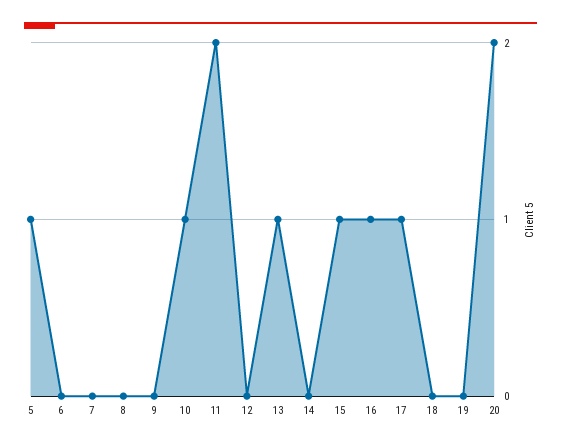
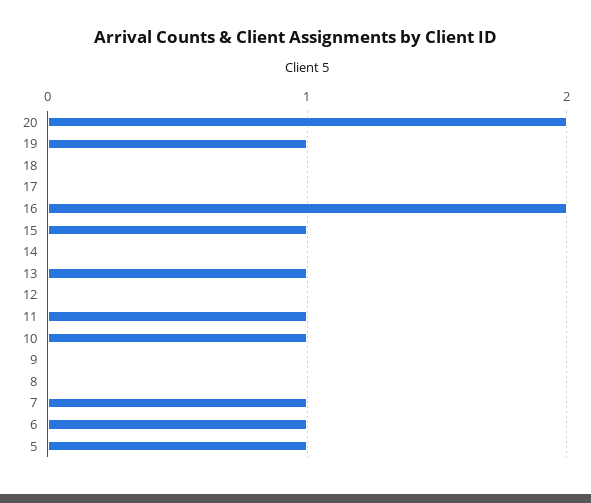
  {
    "5": 1,
-   "6": 0,
+   "6": 1,
-   "7": 0,
+   "7": 1,
    "8": 0,
    "9": 0,
    "10": 1,
-   "11": 2,
+   "11": 1,
    "12": 0,
    "13": 1,
    "14": 0,
    "15": 1,
-   "16": 1,
+   "16": 2,
-   "17": 1,
+   "17": 0,
    "18": 0,
-   "19": 0,
+   "19": 1,
    "20": 2
  }

